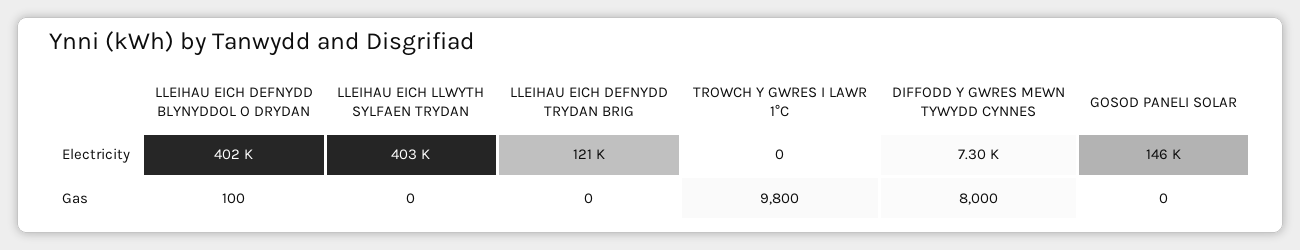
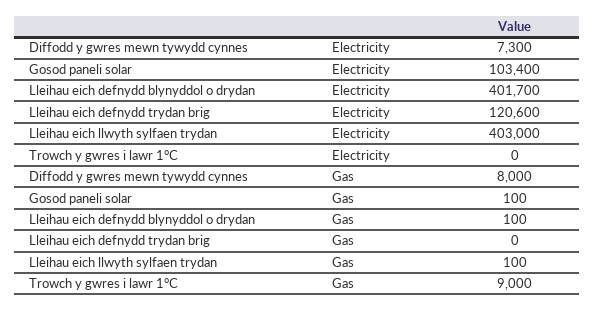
  {
    "LLEIHAU EICH DEFNYDD BLYNYDDOL O DRYDAN": {
      "Electricity": 401700,
      "Gas": 100
    },
    "LLEIHAU EICH LLWYTH SYLFAEN TRYDAN": {
      "Electricity": 403000,
-     "Gas": 0
+     "Gas": 100
    },
    "LLEIHAU EICH DEFNYDD TRYDAN BRIG": {
      "Electricity": 120600,
      "Gas": 0
    },
    "TROWCH Y GWRES I LAWR 1°C": {
      "Electricity": 0,
-     "Gas": 9800
+     "Gas": 9000
    },
    "DIFFODD Y GWRES MEWN TYWYDD CYNNES": {
      "Electricity": 7300,
      "Gas": 8000
    },
    "GOSOD PANELI SOLAR": {
-     "Electricity": 146000,
+     "Electricity": 103400,
-     "Gas": 0
+     "Gas": 100
    }
  }

